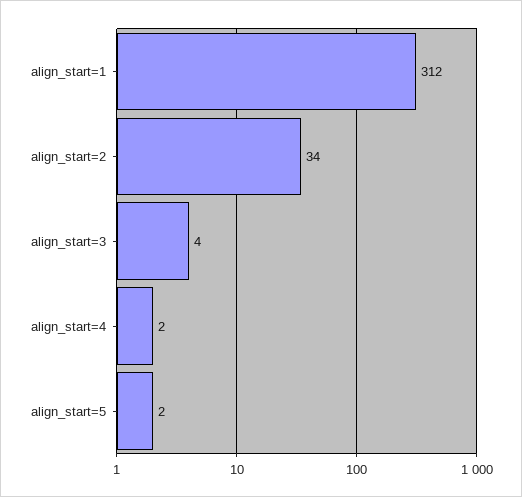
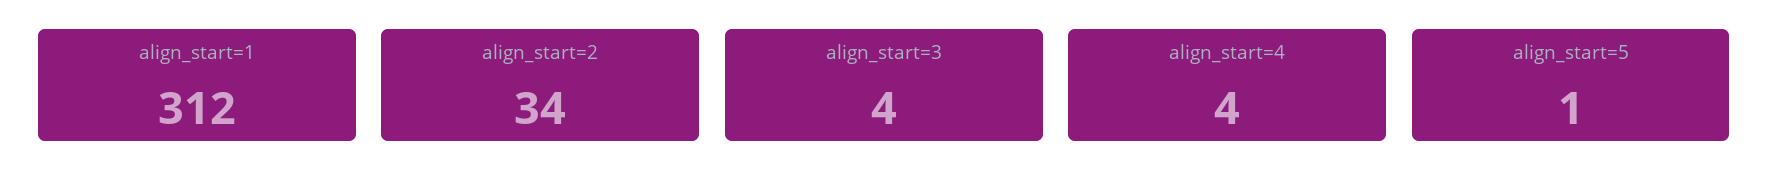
  {
    "align_start=1": 312,
    "align_start=2": 34,
    "align_start=3": 4,
-   "align_start=4": 2,
+   "align_start=4": 4,
-   "align_start=5": 2
+   "align_start=5": 1
  }

